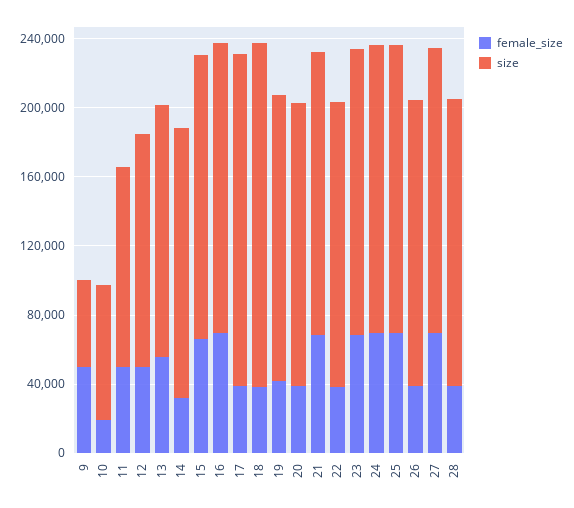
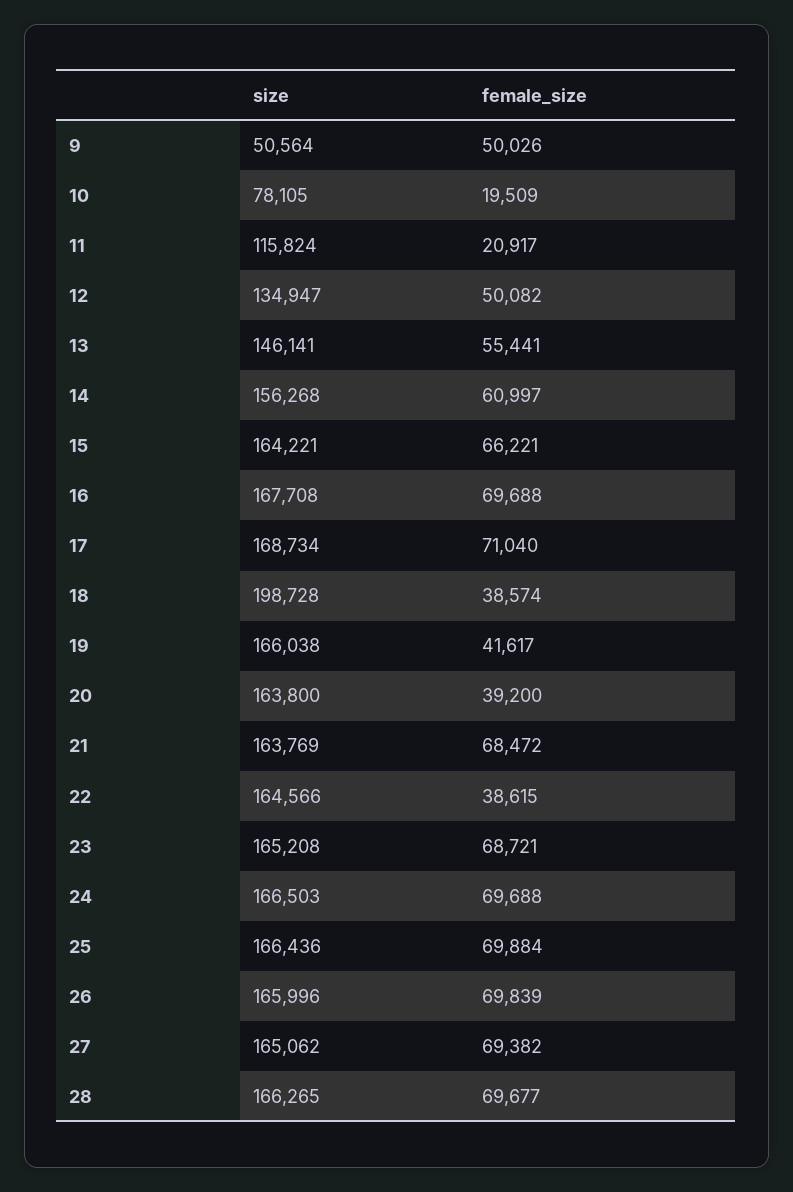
  {
    "female_size": {
      "9": 50026,
      "10": 19509,
-     "11": 50000,
+     "11": 20917,
      "12": 50082,
      "13": 55441,
-     "14": 30000,
+     "14": 60997,
      "15": 66221,
      "16": 69688,
-     "17": 40000,
+     "17": 71040,
      "18": 38574,
      "19": 41617,
      "20": 39200,
      "21": 68472,
      "22": 38615,
      "23": 68721,
      "24": 69688,
      "25": 69884,
-     "26": 40000,
+     "26": 69839,
      "27": 69382,
-     "28": 40000
+     "28": 69677
    },
    "size": {
      "9": 50564,
      "10": 78105,
      "11": 115824,
      "12": 134947,
      "13": 146141,
      "14": 156268,
      "15": 164221,
      "16": 167708,
-     "17": 190000,
+     "17": 168734,
      "18": 198728,
      "19": 166038,
      "20": 163800,
      "21": 163769,
      "22": 164566,
      "23": 165208,
      "24": 166503,
      "25": 166436,
      "26": 165996,
      "27": 165062,
      "28": 166265
    }
  }

